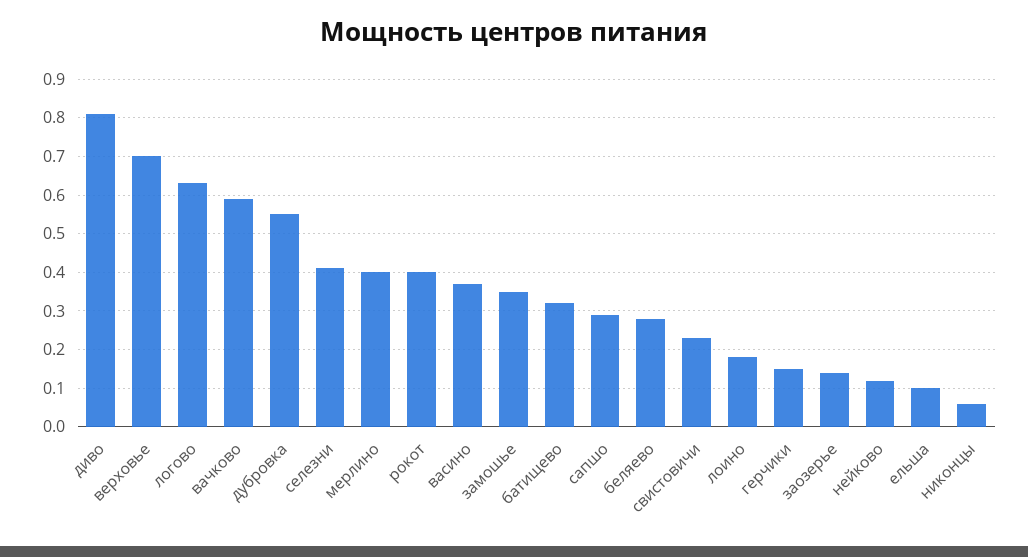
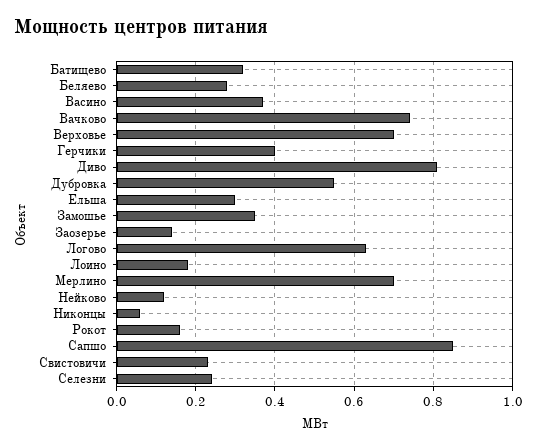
  {
    "диво": 0.8,
    "верховье": 0.7,
    "логово": 0.65,
-   "вачково": 0.6,
+   "вачково": 0.75,
    "дубровка": 0.55,
-   "селезни": 0.4,
+   "селезни": 0.25,
-   "мерлино": 0.4,
+   "мерлино": 0.7,
-   "рокот": 0.4,
+   "рокот": 0.15,
    "васино": 0.35,
    "замошье": 0.35,
    "батищево": 0.3,
-   "сапшо": 0.3,
+   "сапшо": 0.85,
    "беляево": 0.3,
    "свистовичи": 0.25,
    "лоино": 0.2,
-   "герчики": 0.15,
+   "герчики": 0.4,
    "заозерье": 0.15,
    "нейково": 0.1,
-   "ельша": 0.1,
+   "ельша": 0.3,
    "никонцы": 0.05
  }

